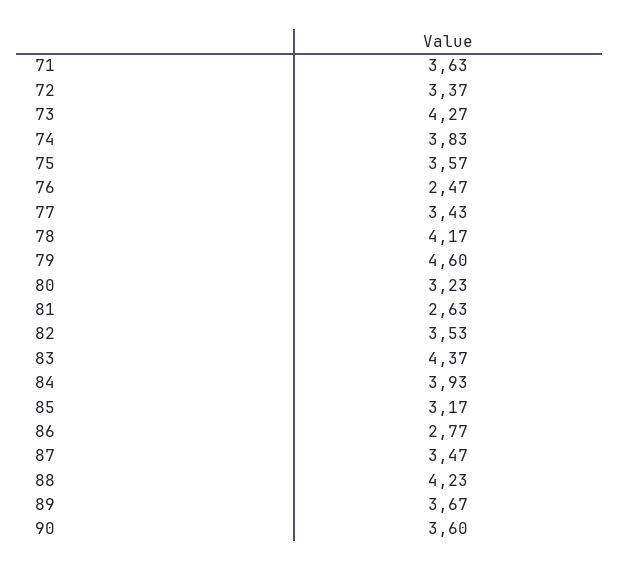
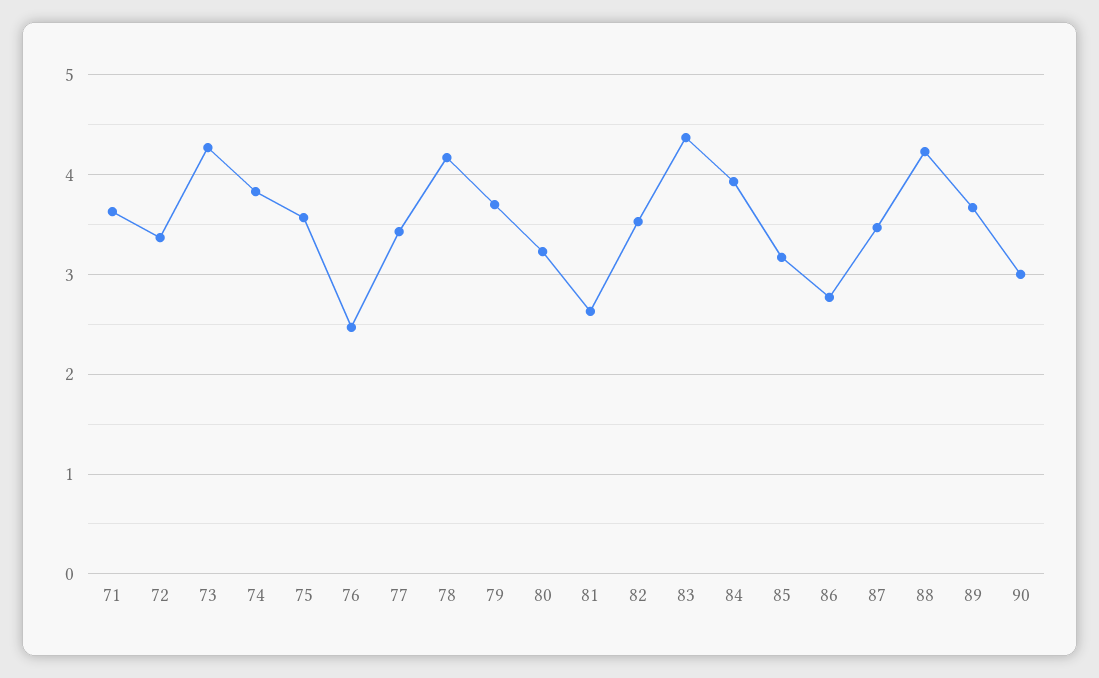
  {
    "71": 3.63,
    "72": 3.37,
    "73": 4.27,
    "74": 3.83,
    "75": 3.57,
    "76": 2.47,
    "77": 3.43,
    "78": 4.17,
-   "79": 4.6,
+   "79": 3.7,
    "80": 3.23,
    "81": 2.63,
    "82": 3.53,
    "83": 4.37,
    "84": 3.93,
    "85": 3.17,
    "86": 2.77,
    "87": 3.47,
    "88": 4.23,
    "89": 3.67,
-   "90": 3.6
+   "90": 3
  }

